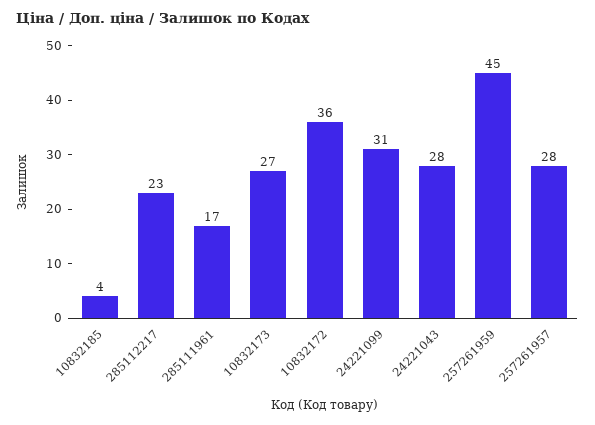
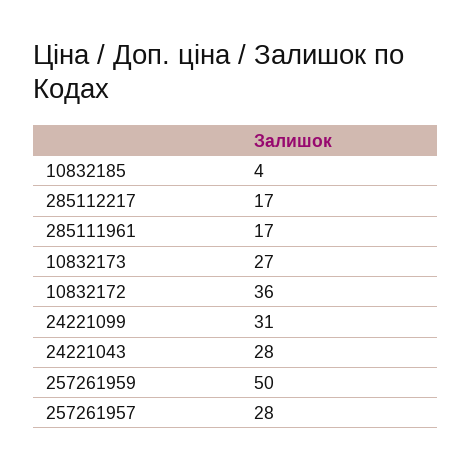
  {
    "10832185": 4,
-   "285112217": 23,
+   "285112217": 17,
    "285111961": 17,
    "10832173": 27,
    "10832172": 36,
    "24221099": 31,
    "24221043": 28,
-   "257261959": 45,
+   "257261959": 50,
    "257261957": 28
  }

